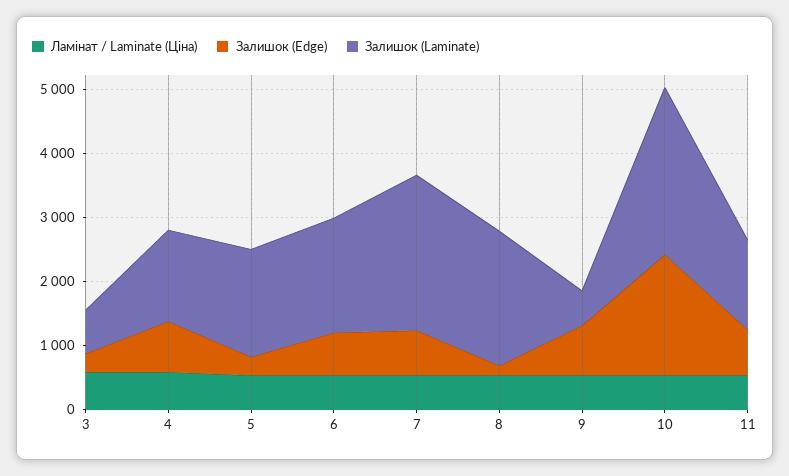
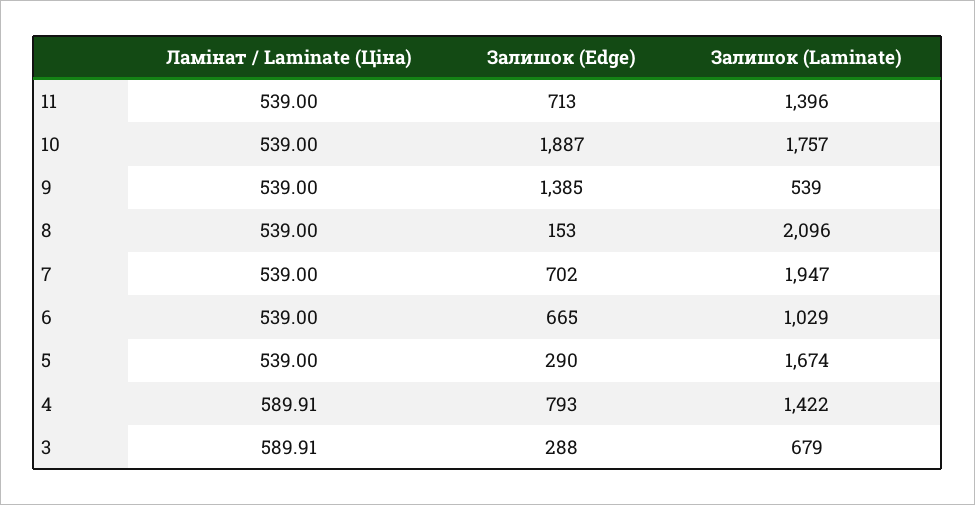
  {
    "Ламінат / Laminate (Ціна)": {
      "3": 589.91,
      "4": 589.91,
      "5": 539,
      "6": 539,
      "7": 539,
      "8": 539,
      "9": 539,
      "10": 539,
      "11": 539
    },
    "Залишок (Edge)": {
      "3": 288,
      "4": 793,
      "5": 290,
      "6": 665,
      "7": 702,
      "8": 153,
-     "9": 800,
+     "9": 1385,
      "10": 1887,
      "11": 713
    },
    "Залишок (Laminate)": {
      "3": 679,
      "4": 1422,
      "5": 1674,
-     "6": 1800,
+     "6": 1029,
-     "7": 2400,
+     "7": 1947,
      "8": 2096,
      "9": 539,
-     "10": 2600,
+     "10": 1757,
      "11": 1396
    }
  }

